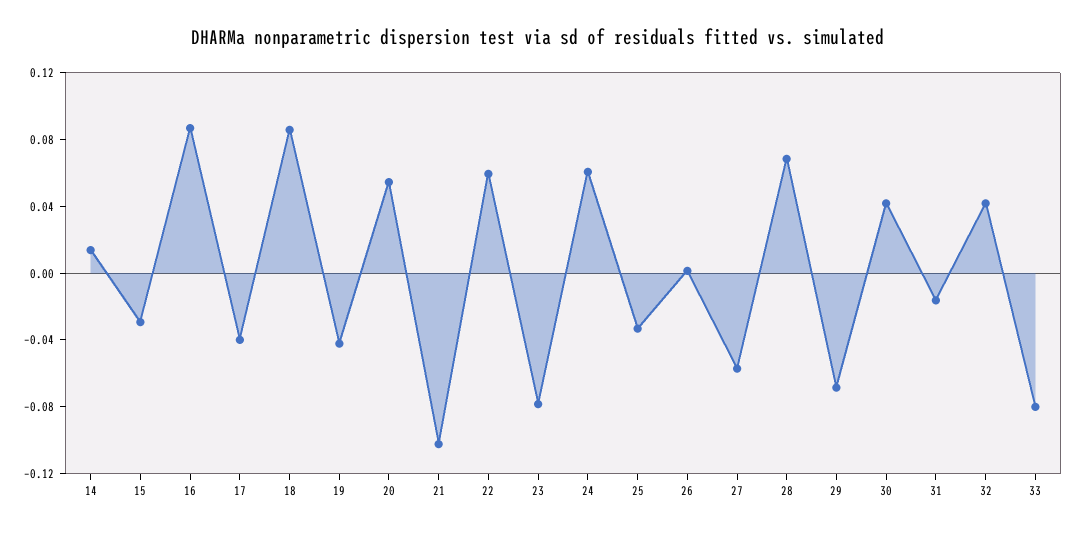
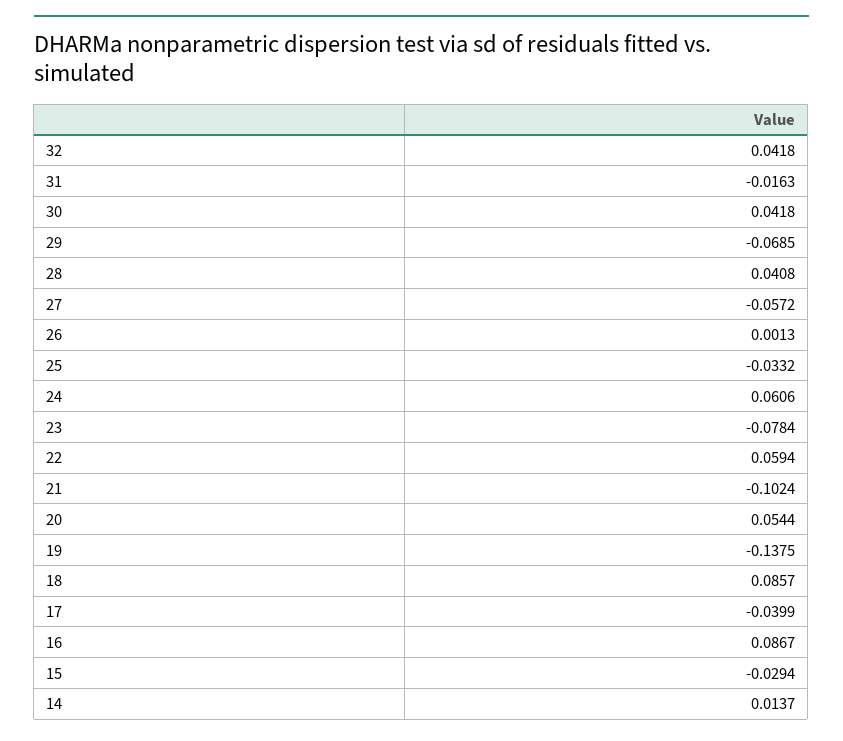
  {
    "14": 0.0137,
    "15": -0.0294,
    "16": 0.0867,
    "17": -0.0399,
    "18": 0.0857,
-   "19": -0.04,
+   "19": -0.1375,
    "20": 0.0544,
    "21": -0.1024,
    "22": 0.0594,
    "23": -0.0784,
    "24": 0.0606,
    "25": -0.0332,
    "26": 0.0013,
    "27": -0.0572,
-   "28": 0.07,
+   "28": 0.0408,
    "29": -0.0685,
    "30": 0.0418,
    "31": -0.0163,
-   "32": 0.0418,
+   "32": 0.0418
-   "33": -0.08
  }

